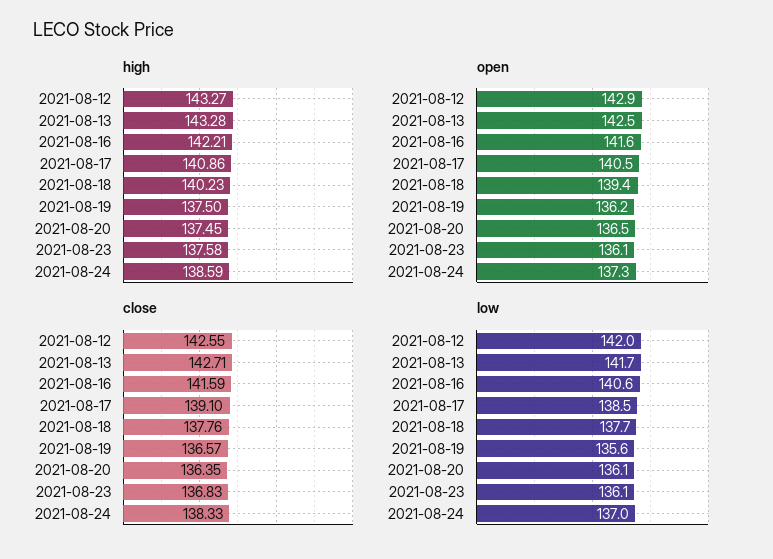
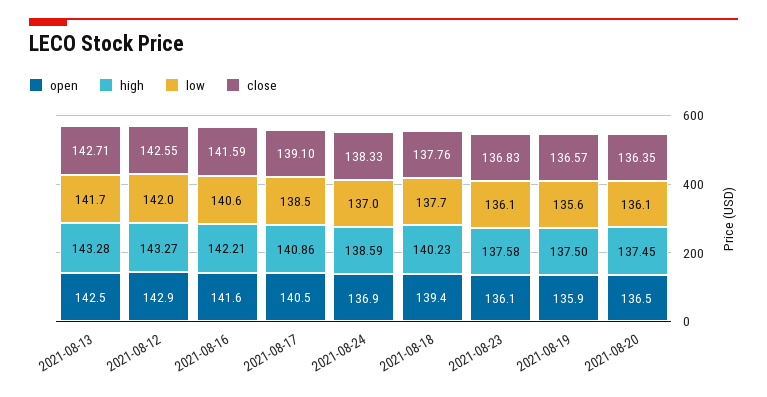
  {
    "high": {
      "2021-08-12": 143.27,
      "2021-08-13": 143.28,
      "2021-08-16": 142.21,
      "2021-08-17": 140.86,
      "2021-08-18": 140.23,
      "2021-08-19": 137.5,
      "2021-08-20": 137.45,
      "2021-08-23": 137.58,
      "2021-08-24": 138.59
    },
    "open": {
      "2021-08-12": 142.9,
      "2021-08-13": 142.5,
      "2021-08-16": 141.6,
      "2021-08-17": 140.5,
      "2021-08-18": 139.4,
-     "2021-08-19": 136.2,
+     "2021-08-19": 135.9,
      "2021-08-20": 136.5,
      "2021-08-23": 136.1,
-     "2021-08-24": 137.3
+     "2021-08-24": 136.9
    },
    "close": {
      "2021-08-12": 142.55,
      "2021-08-13": 142.71,
      "2021-08-16": 141.59,
      "2021-08-17": 139.1,
      "2021-08-18": 137.76,
      "2021-08-19": 136.57,
      "2021-08-20": 136.35,
      "2021-08-23": 136.83,
      "2021-08-24": 138.33
    },
    "low": {
      "2021-08-12": 142,
      "2021-08-13": 141.7,
      "2021-08-16": 140.6,
      "2021-08-17": 138.5,
      "2021-08-18": 137.7,
      "2021-08-19": 135.6,
      "2021-08-20": 136.1,
      "2021-08-23": 136.1,
      "2021-08-24": 137
    }
  }

